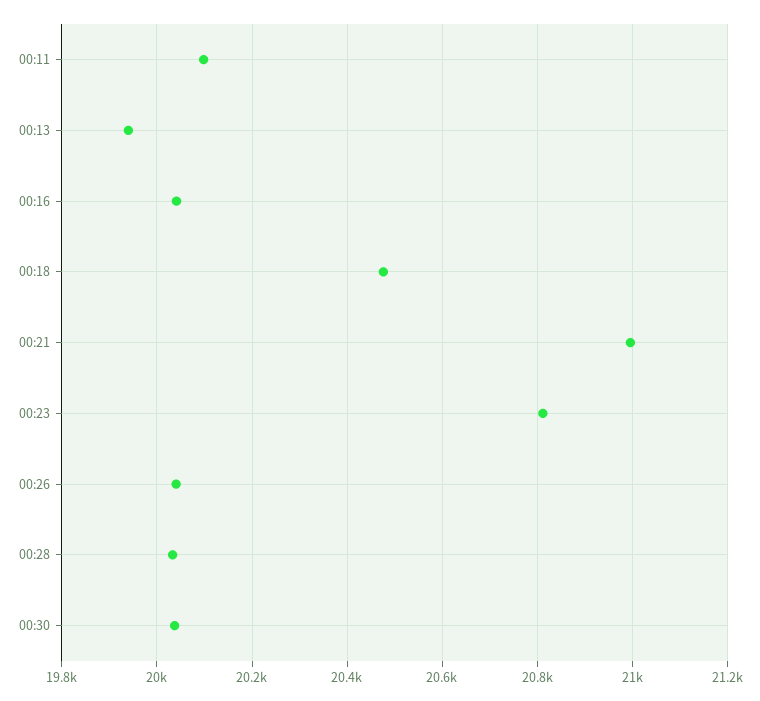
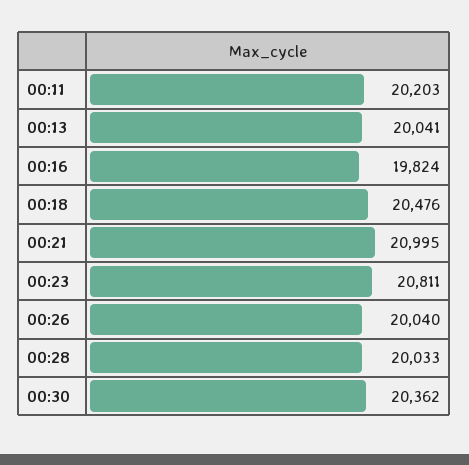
  {
-   "00:11": 20100,
+   "00:11": 20203,
-   "00:13": 19940,
+   "00:13": 20041,
-   "00:16": 20040,
+   "00:16": 19824,
    "00:18": 20476,
    "00:21": 20995,
    "00:23": 20811,
    "00:26": 20040,
    "00:28": 20033,
-   "00:30": 20040
+   "00:30": 20362
  }

